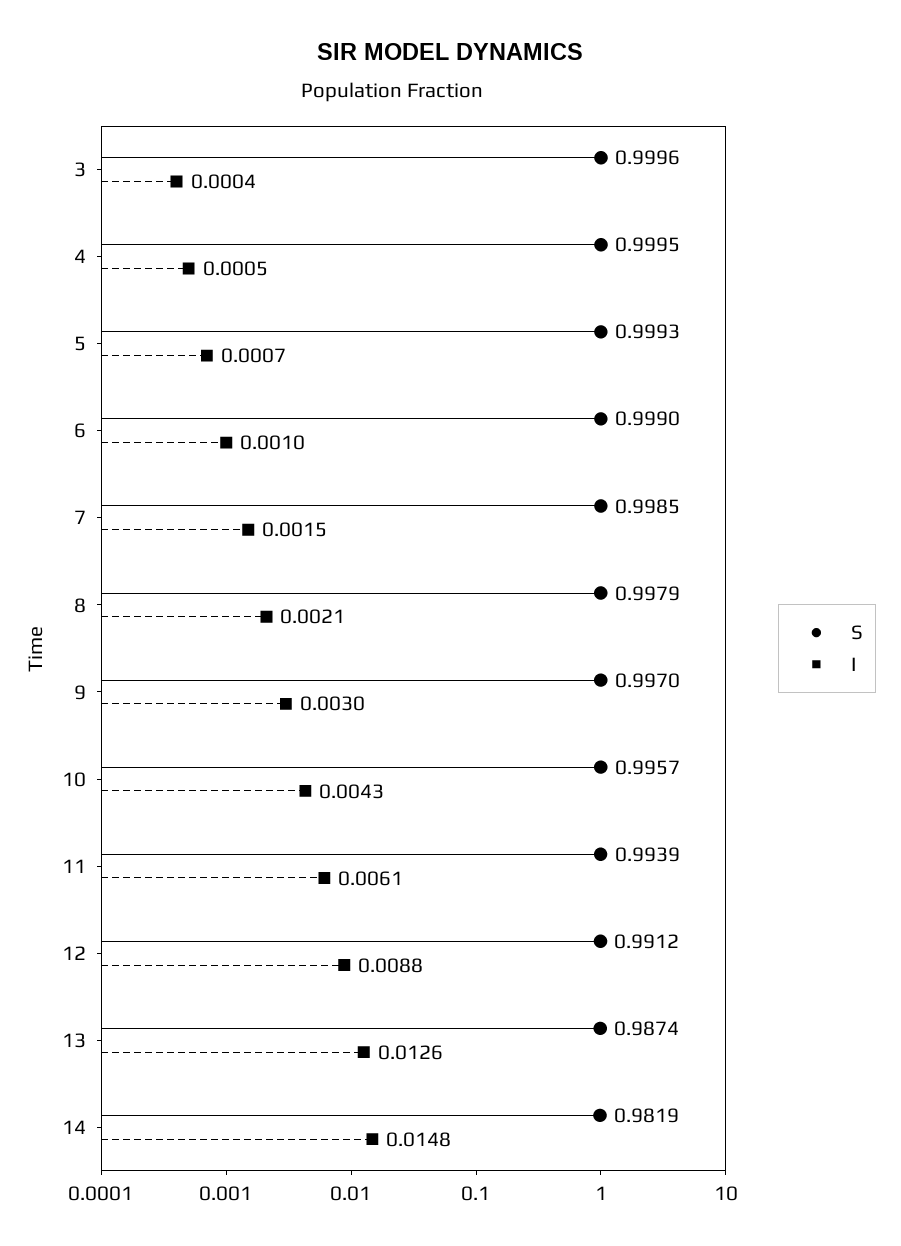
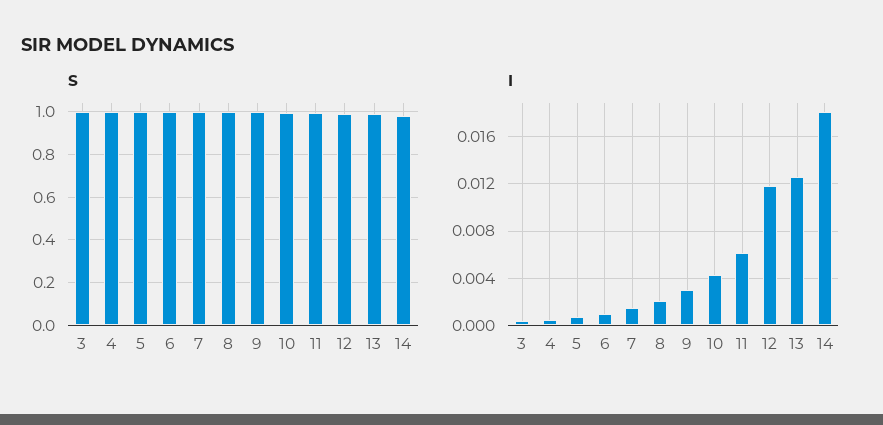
  {
    "S": {
      "3": 0.9996,
      "4": 0.9995,
      "5": 0.9993,
      "6": 0.999,
      "7": 0.9985,
      "8": 0.9979,
      "9": 0.997,
      "10": 0.9957,
      "11": 0.9939,
      "12": 0.9912,
      "13": 0.9874,
      "14": 0.9819
    },
    "I": {
      "3": 0.0004,
      "4": 0.0005,
      "5": 0.0007,
      "6": 0.001,
      "7": 0.0015,
      "8": 0.0021,
      "9": 0.003,
      "10": 0.0043,
      "11": 0.0061,
-     "12": 0.0088,
+     "12": 0.012,
      "13": 0.0126,
-     "14": 0.0148
+     "14": 0.018
    }
  }

